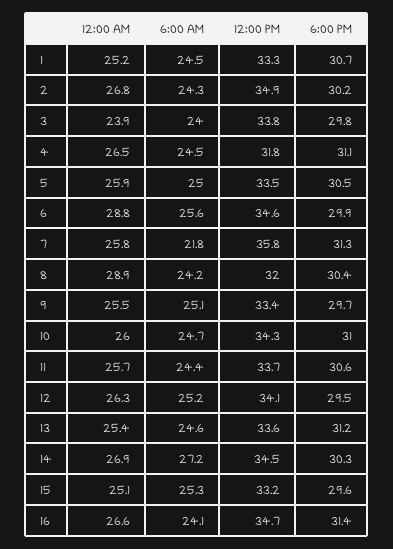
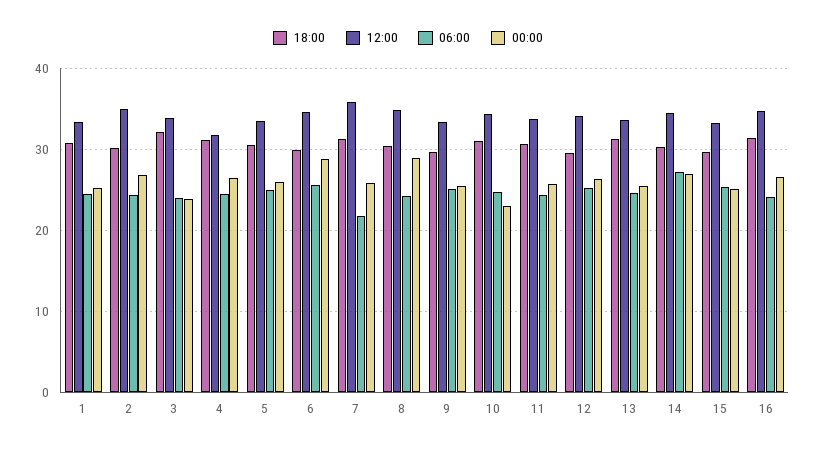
  {
    "12:00 AM": {
      "1": 25.2,
      "2": 26.8,
      "3": 23.9,
      "4": 26.5,
      "5": 25.9,
      "6": 28.8,
      "7": 25.8,
      "8": 28.9,
      "9": 25.5,
-     "10": 26,
+     "10": 23,
      "11": 25.7,
      "12": 26.3,
      "13": 25.4,
      "14": 26.9,
      "15": 25.1,
      "16": 26.6
    },
    "6:00 AM": {
      "1": 24.5,
      "2": 24.3,
      "3": 24,
      "4": 24.5,
      "5": 25,
      "6": 25.6,
      "7": 21.8,
      "8": 24.2,
      "9": 25.1,
      "10": 24.7,
      "11": 24.4,
      "12": 25.2,
      "13": 24.6,
      "14": 27.2,
      "15": 25.3,
      "16": 24.1
    },
    "12:00 PM": {
      "1": 33.3,
      "2": 34.9,
      "3": 33.8,
      "4": 31.8,
      "5": 33.5,
      "6": 34.6,
      "7": 35.8,
-     "8": 32,
+     "8": 35,
      "9": 33.4,
      "10": 34.3,
      "11": 33.7,
      "12": 34.1,
      "13": 33.6,
      "14": 34.5,
      "15": 33.2,
      "16": 34.7
    },
    "6:00 PM": {
      "1": 30.7,
      "2": 30.2,
-     "3": 29.8,
+     "3": 32,
      "4": 31.1,
      "5": 30.5,
      "6": 29.9,
      "7": 31.3,
      "8": 30.4,
      "9": 29.7,
      "10": 31,
      "11": 30.6,
      "12": 29.5,
      "13": 31.2,
      "14": 30.3,
      "15": 29.6,
      "16": 31.4
    }
  }

